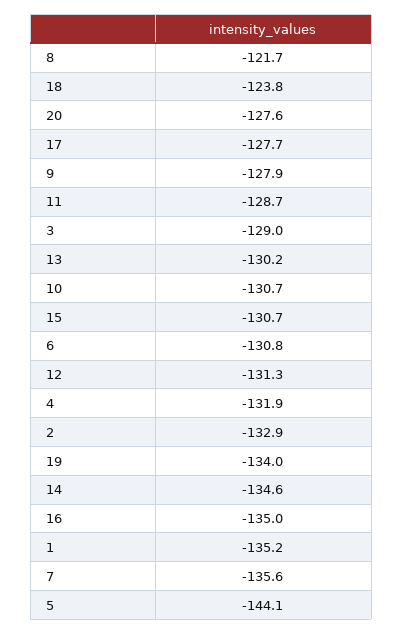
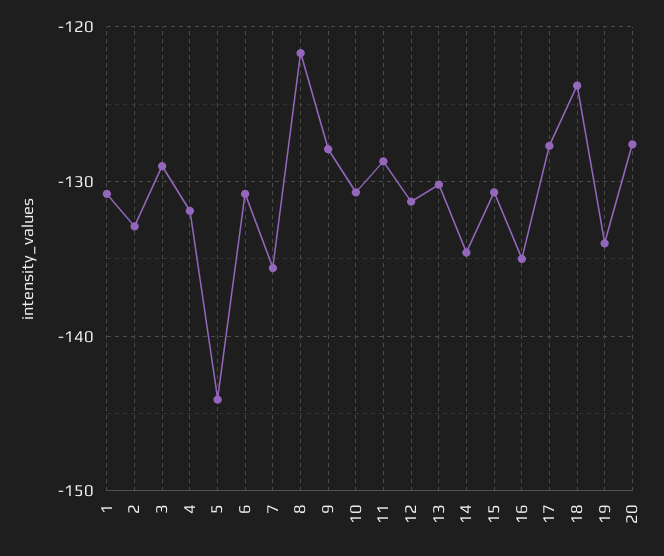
  {
    "8": -121.7,
    "18": -123.8,
    "20": -127.6,
    "17": -127.7,
    "9": -127.9,
    "11": -128.7,
    "3": -129,
    "13": -130.2,
    "10": -130.7,
    "15": -130.7,
    "6": -130.8,
    "12": -131.3,
    "4": -131.9,
    "2": -132.9,
    "19": -134,
    "14": -134.6,
    "16": -135,
-   "1": -135.2,
+   "1": -131,
    "7": -135.6,
    "5": -144.1
  }

